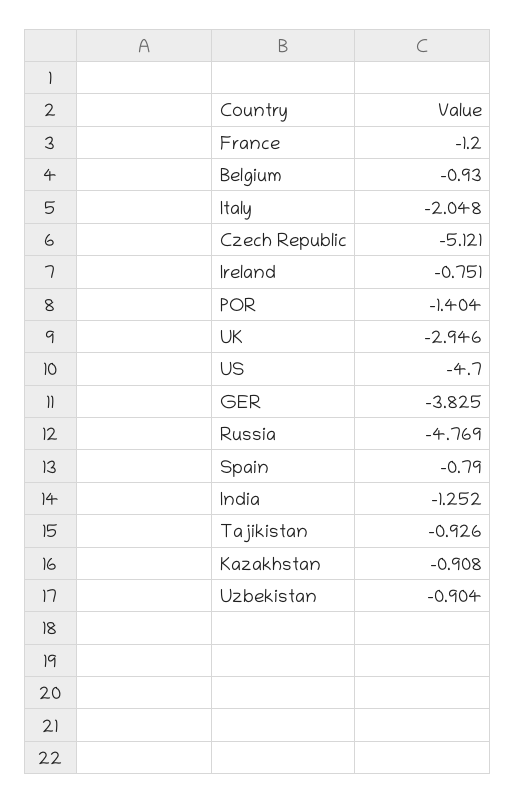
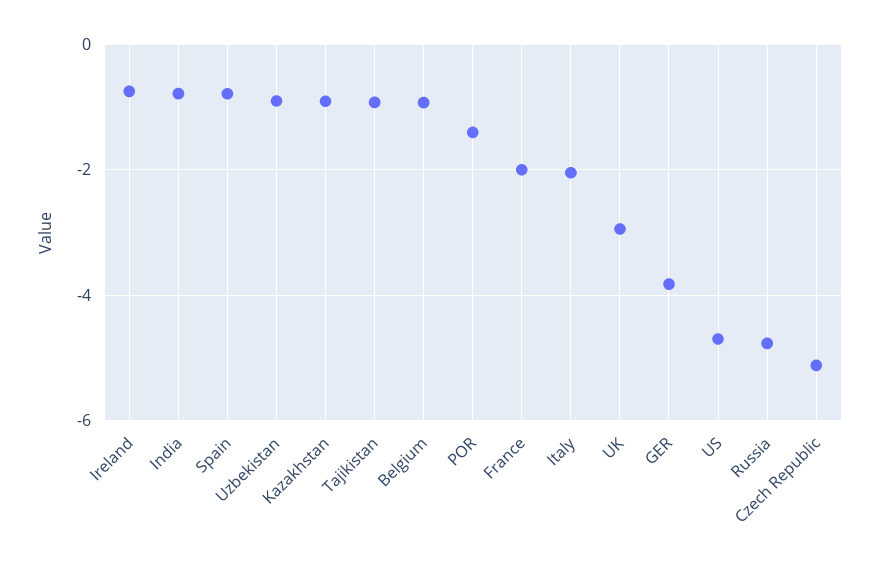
  {
-   "France": -1.2,
+   "France": -2,
    "Belgium": -0.93,
    "Italy": -2.048,
    "Czech Republic": -5.121,
    "Ireland": -0.751,
    "POR": -1.404,
    "UK": -2.946,
    "US": -4.7,
    "GER": -3.825,
    "Russia": -4.769,
    "Spain": -0.79,
-   "India": -1.252,
+   "India": -0.8,
    "Tajikistan": -0.926,
    "Kazakhstan": -0.908,
    "Uzbekistan": -0.904
  }

